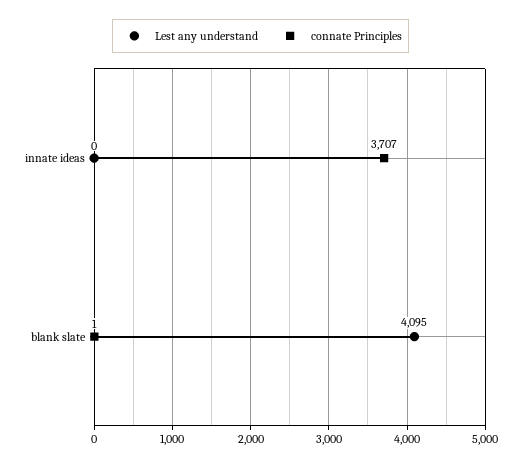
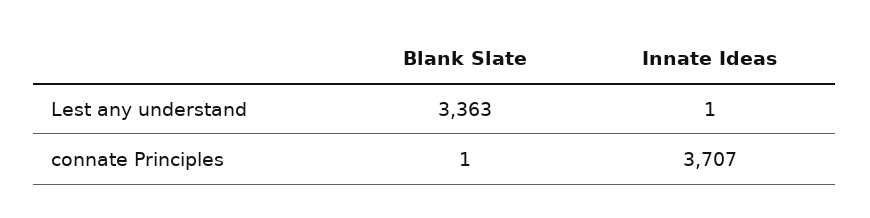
  {
    "Lest any understand": {
-     "innate ideas": 0,
+     "innate ideas": 1,
-     "blank slate": 4095
+     "blank slate": 3363
    },
    "connate Principles": {
      "innate ideas": 3707,
      "blank slate": 1
    }
  }

